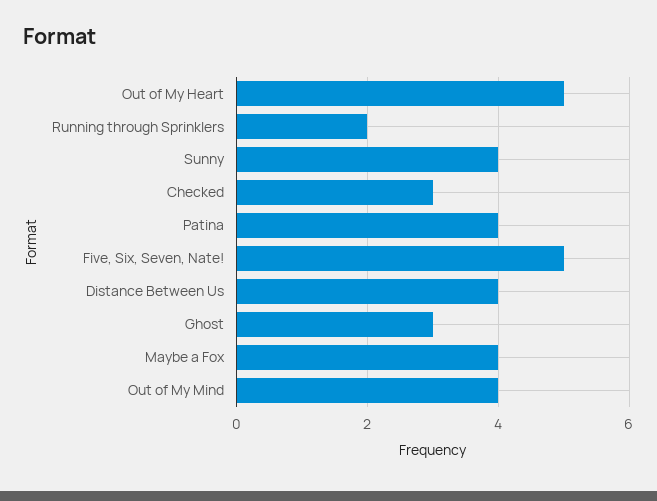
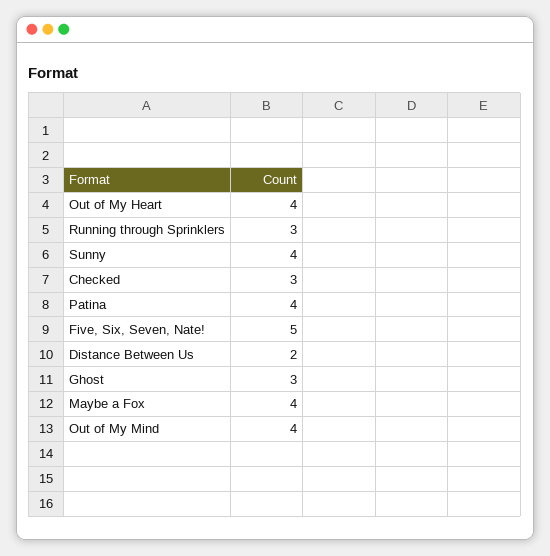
  {
-   "Out of My Heart": 5,
+   "Out of My Heart": 4,
-   "Running through Sprinklers": 2,
+   "Running through Sprinklers": 3,
    "Sunny": 4,
    "Checked": 3,
    "Patina": 4,
    "Five, Six, Seven, Nate!": 5,
-   "Distance Between Us": 4,
+   "Distance Between Us": 2,
    "Ghost": 3,
    "Maybe a Fox": 4,
    "Out of My Mind": 4
  }

